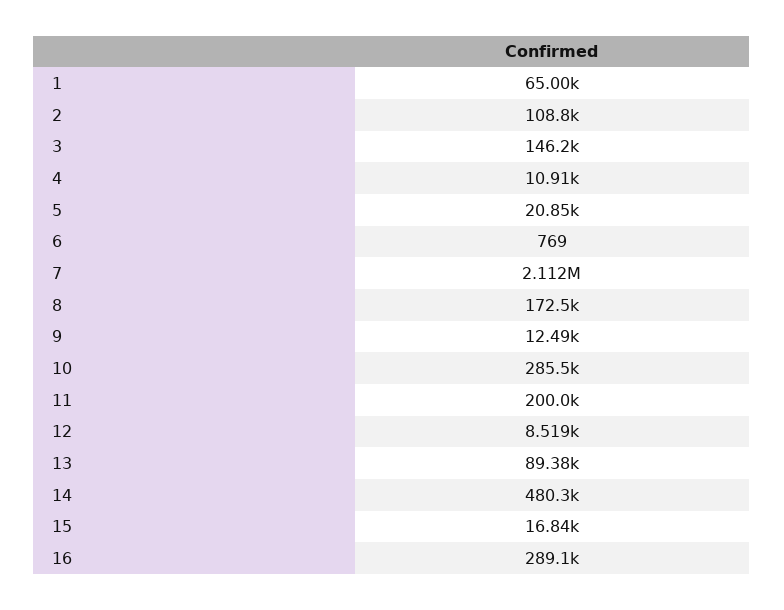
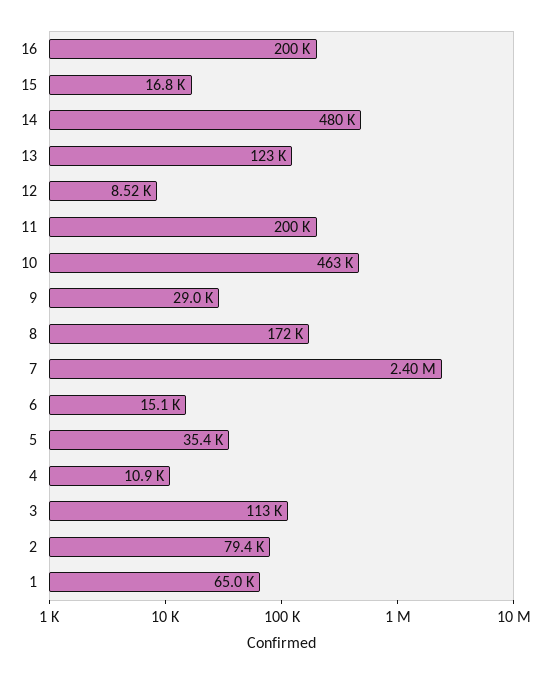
  {
    "1": 65000,
-   "2": 108800,
+   "2": 79400,
-   "3": 146200,
+   "3": 113000,
    "4": 10910,
-   "5": 20850,
+   "5": 35400,
-   "6": 769,
+   "6": 15100,
-   "7": 2112000,
+   "7": 2400000,
    "8": 172500,
-   "9": 12490,
+   "9": 29000,
-   "10": 285500,
+   "10": 463000,
    "11": 200000,
    "12": 8519,
-   "13": 89380,
+   "13": 123000,
    "14": 480300,
    "15": 16840,
-   "16": 289100
+   "16": 200000
  }

